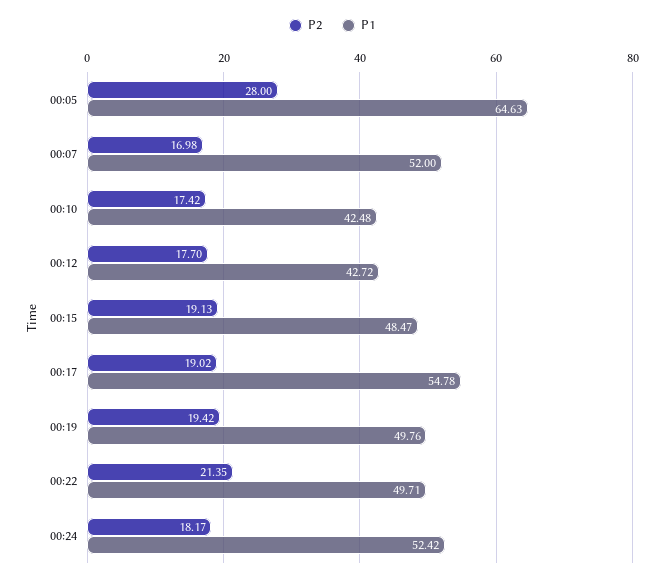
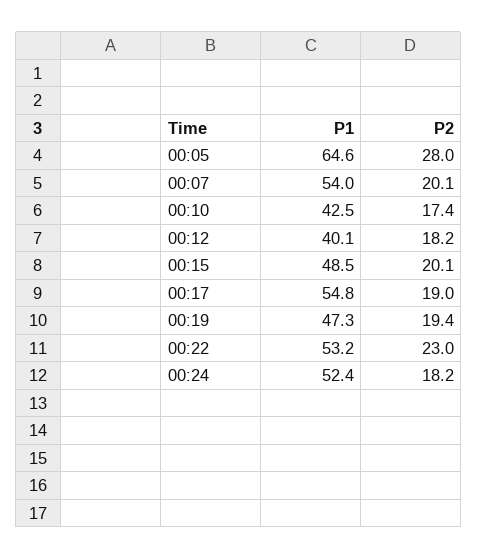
  {
    "P2": {
      "00:05": 28,
-     "00:07": 16.98,
+     "00:07": 20.1,
      "00:10": 17.42,
-     "00:12": 17.7,
+     "00:12": 18.2,
-     "00:15": 19.13,
+     "00:15": 20.1,
      "00:17": 19.02,
      "00:19": 19.42,
-     "00:22": 21.35,
+     "00:22": 23,
      "00:24": 18.17
    },
    "P1": {
      "00:05": 64.63,
-     "00:07": 52,
+     "00:07": 54,
      "00:10": 42.48,
-     "00:12": 42.72,
+     "00:12": 40.1,
      "00:15": 48.47,
      "00:17": 54.78,
-     "00:19": 49.76,
+     "00:19": 47.3,
-     "00:22": 49.71,
+     "00:22": 53.2,
      "00:24": 52.42
    }
  }

